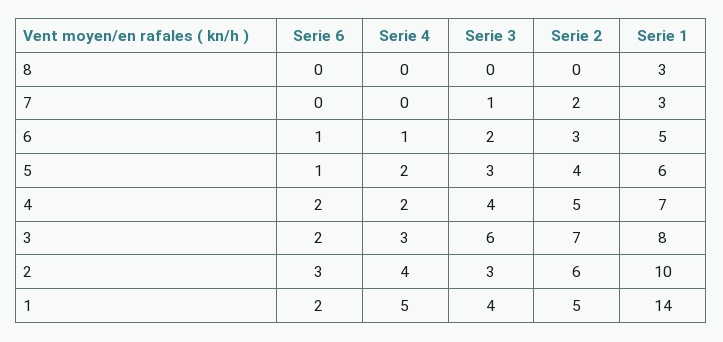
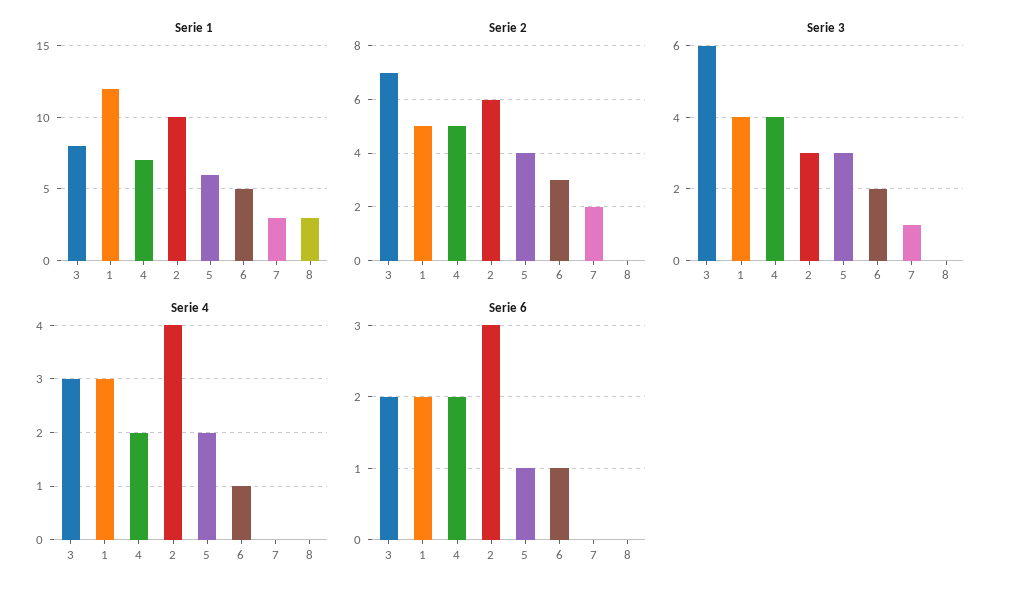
  {
    "Serie 6": {
      "8": 0,
      "7": 0,
      "6": 1,
      "5": 1,
      "4": 2,
      "3": 2,
      "2": 3,
      "1": 2
    },
    "Serie 4": {
      "8": 0,
      "7": 0,
      "6": 1,
      "5": 2,
      "4": 2,
      "3": 3,
      "2": 4,
-     "1": 5
+     "1": 3
    },
    "Serie 3": {
      "8": 0,
      "7": 1,
      "6": 2,
      "5": 3,
      "4": 4,
      "3": 6,
      "2": 3,
      "1": 4
    },
    "Serie 2": {
      "8": 0,
      "7": 2,
      "6": 3,
      "5": 4,
      "4": 5,
      "3": 7,
      "2": 6,
      "1": 5
    },
    "Serie 1": {
      "8": 3,
      "7": 3,
      "6": 5,
      "5": 6,
      "4": 7,
      "3": 8,
      "2": 10,
-     "1": 14
+     "1": 12
    }
  }

